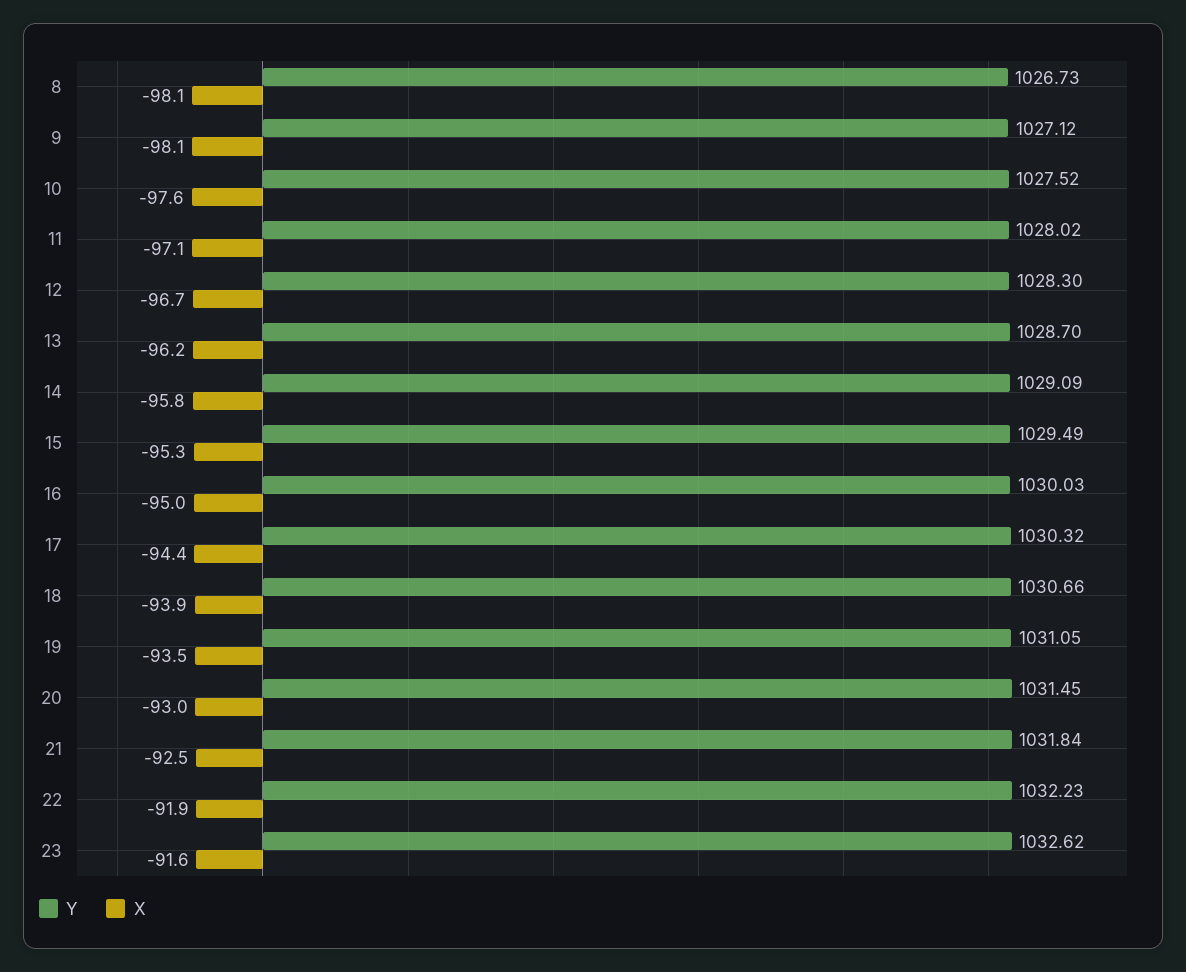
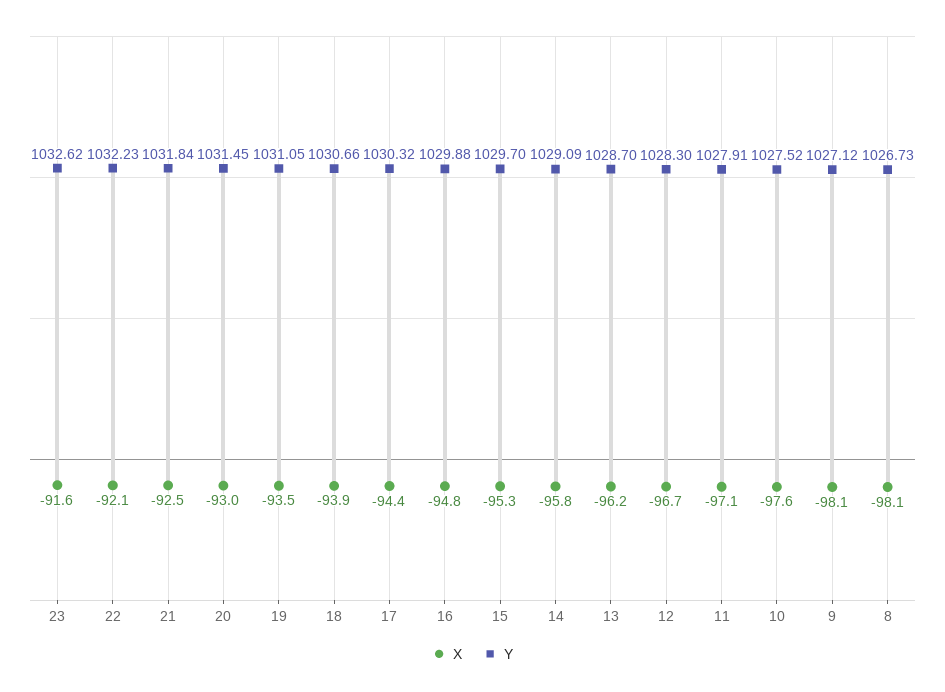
  {
    "Y": {
      "8": 1026.73,
      "9": 1027.12,
      "10": 1027.52,
-     "11": 1028.02,
+     "11": 1027.91,
      "12": 1028.3,
      "13": 1028.7,
      "14": 1029.09,
-     "15": 1029.49,
+     "15": 1029.7,
-     "16": 1030.03,
+     "16": 1029.88,
      "17": 1030.32,
      "18": 1030.66,
      "19": 1031.05,
      "20": 1031.45,
      "21": 1031.84,
      "22": 1032.23,
      "23": 1032.62
    },
    "X": {
      "8": -98.1,
      "9": -98.1,
      "10": -97.6,
      "11": -97.1,
      "12": -96.7,
      "13": -96.2,
      "14": -95.8,
      "15": -95.3,
-     "16": -95,
+     "16": -94.8,
      "17": -94.4,
      "18": -93.9,
      "19": -93.5,
      "20": -93,
      "21": -92.5,
-     "22": -91.9,
+     "22": -92.1,
      "23": -91.6
    }
  }

